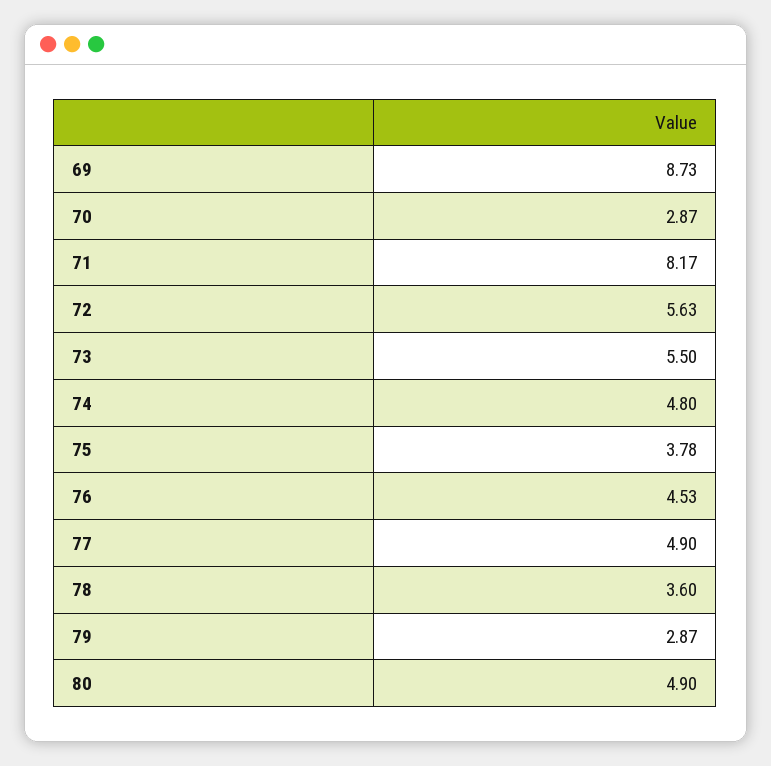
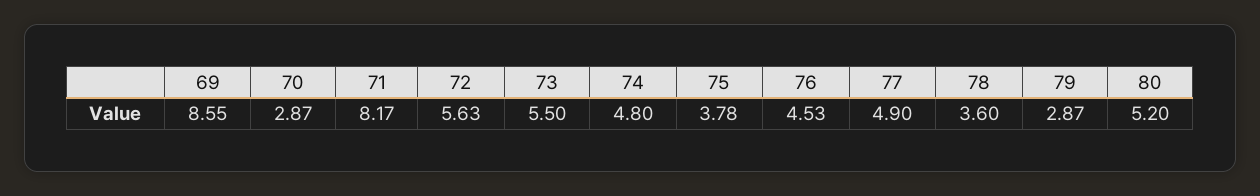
  {
-   "69": 8.73,
+   "69": 8.55,
    "70": 2.87,
    "71": 8.17,
    "72": 5.63,
    "73": 5.5,
    "74": 4.8,
    "75": 3.78,
    "76": 4.53,
    "77": 4.9,
    "78": 3.6,
    "79": 2.87,
-   "80": 4.9
+   "80": 5.2
  }

